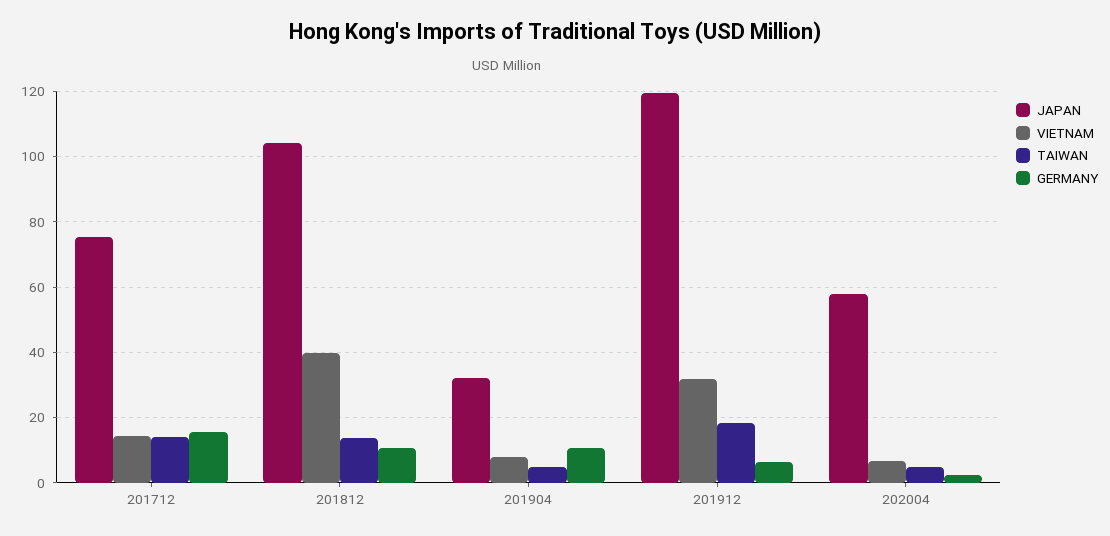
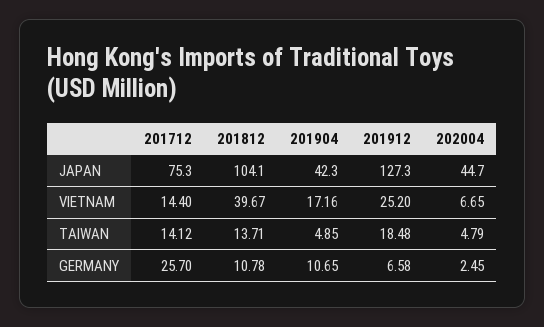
  {
    "JAPAN": {
      "201712": 75.3,
      "201812": 104.1,
-     "201904": 32,
+     "201904": 42.3,
-     "201912": 120,
+     "201912": 127.3,
-     "202004": 58
+     "202004": 44.7
    },
    "VIETNAM": {
      "201712": 14.4,
      "201812": 39.67,
-     "201904": 8,
+     "201904": 17.16,
-     "201912": 32,
+     "201912": 25.2,
      "202004": 6.65
    },
    "TAIWAN": {
      "201712": 14.12,
      "201812": 13.71,
      "201904": 4.85,
      "201912": 18.48,
      "202004": 4.79
    },
    "GERMANY": {
-     "201712": 16,
+     "201712": 25.7,
      "201812": 10.78,
      "201904": 10.65,
      "201912": 6.58,
      "202004": 2.45
    }
  }

